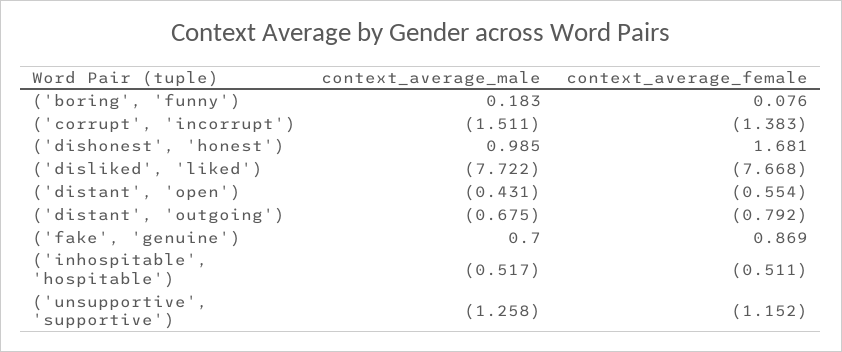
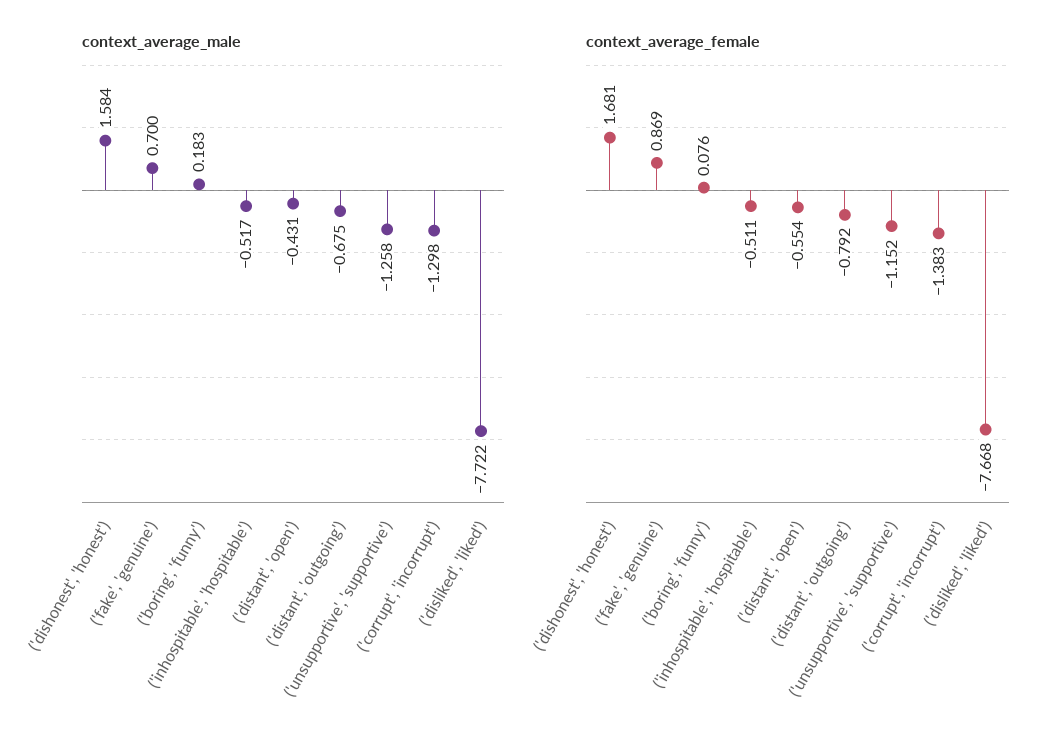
  {
    "context_average_male": {
      "('boring', 'funny')": 0.183,
-     "('corrupt', 'incorrupt')": -1.511,
+     "('corrupt', 'incorrupt')": -1.298,
-     "('dishonest', 'honest')": 0.985,
+     "('dishonest', 'honest')": 1.584,
      "('disliked', 'liked')": -7.722,
      "('distant', 'open')": -0.431,
      "('distant', 'outgoing')": -0.675,
      "('fake', 'genuine')": 0.7,
      "('inhospitable', 'hospitable')": -0.517,
      "('unsupportive', 'supportive')": -1.258
    },
    "context_average_female": {
      "('boring', 'funny')": 0.076,
      "('corrupt', 'incorrupt')": -1.383,
      "('dishonest', 'honest')": 1.681,
      "('disliked', 'liked')": -7.668,
      "('distant', 'open')": -0.554,
      "('distant', 'outgoing')": -0.792,
      "('fake', 'genuine')": 0.869,
      "('inhospitable', 'hospitable')": -0.511,
      "('unsupportive', 'supportive')": -1.152
    }
  }

